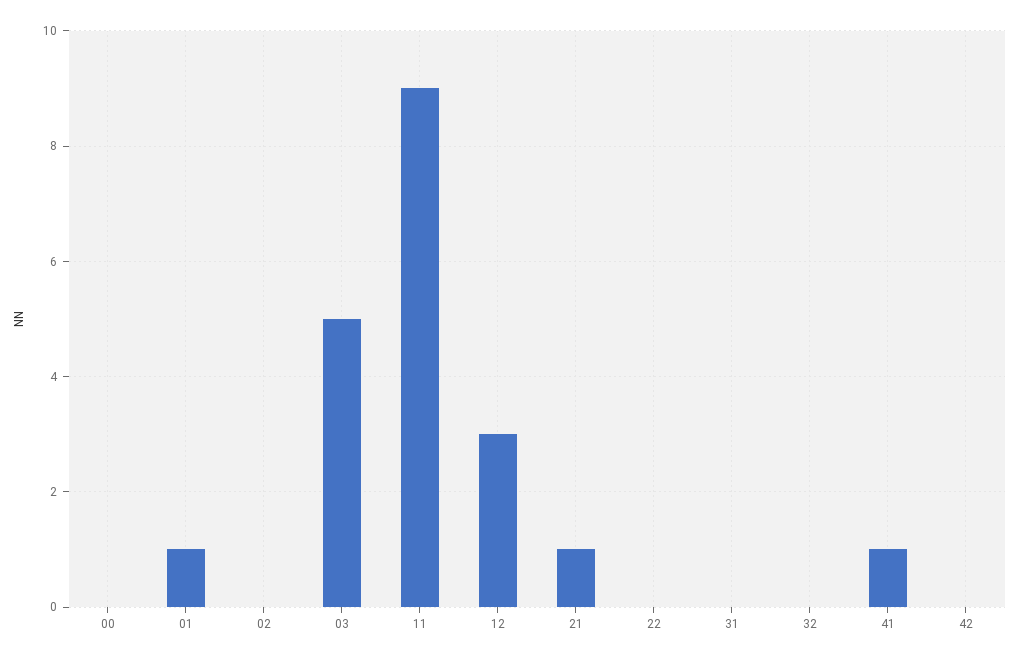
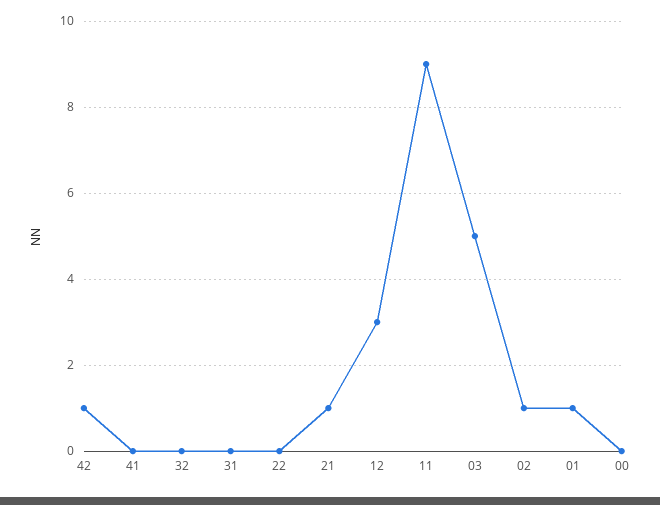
  {
    "00": 0,
    "01": 1,
-   "02": 0,
+   "02": 1,
    "03": 5,
    "11": 9,
    "12": 3,
    "21": 1,
    "22": 0,
    "31": 0,
    "32": 0,
-   "41": 1,
+   "41": 0,
-   "42": 0
+   "42": 1
  }

